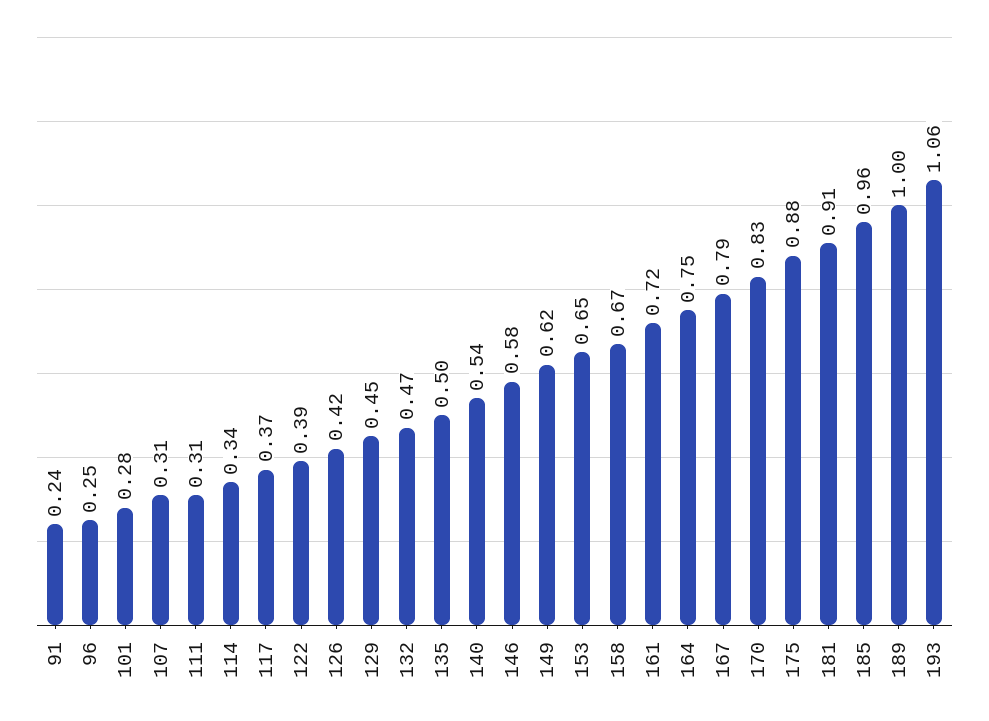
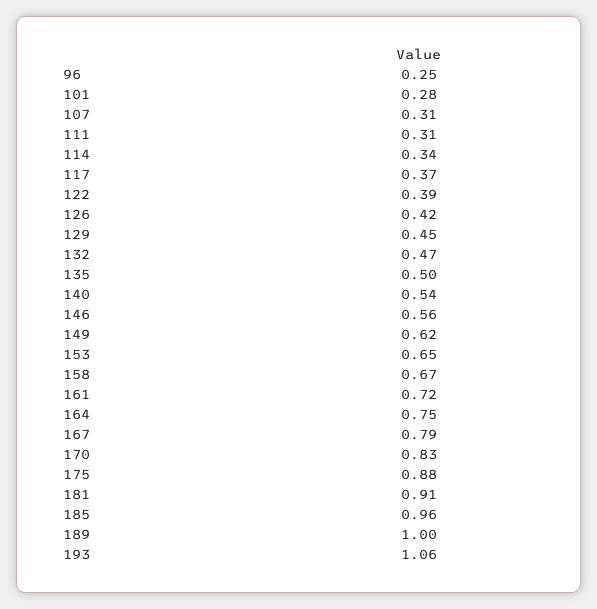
  {
-   "91": 0.24,
    "96": 0.25,
    "101": 0.28,
    "107": 0.31,
    "111": 0.31,
    "114": 0.34,
    "117": 0.37,
    "122": 0.39,
    "126": 0.42,
    "129": 0.45,
    "132": 0.47,
    "135": 0.5,
    "140": 0.54,
-   "146": 0.58,
+   "146": 0.56,
    "149": 0.62,
    "153": 0.65,
    "158": 0.67,
    "161": 0.72,
    "164": 0.75,
    "167": 0.79,
    "170": 0.83,
    "175": 0.88,
    "181": 0.91,
    "185": 0.96,
    "189": 1,
    "193": 1.06
  }

